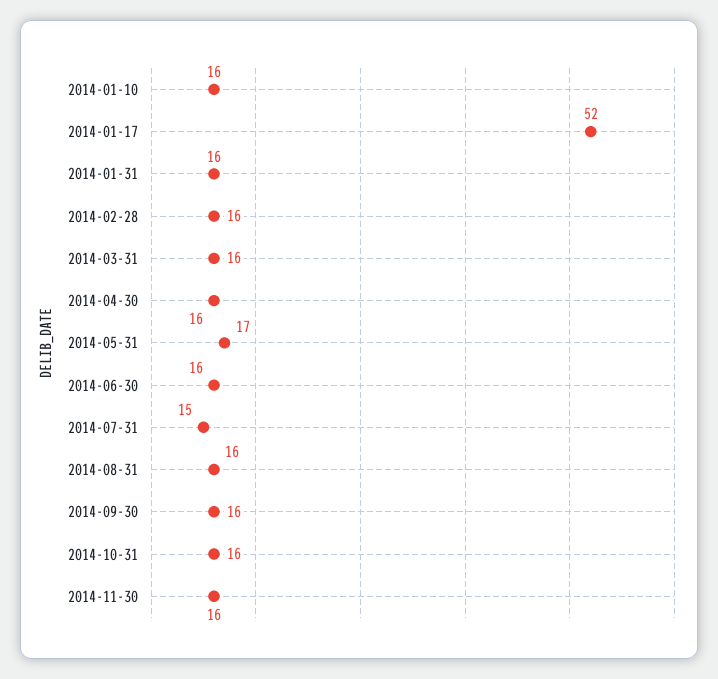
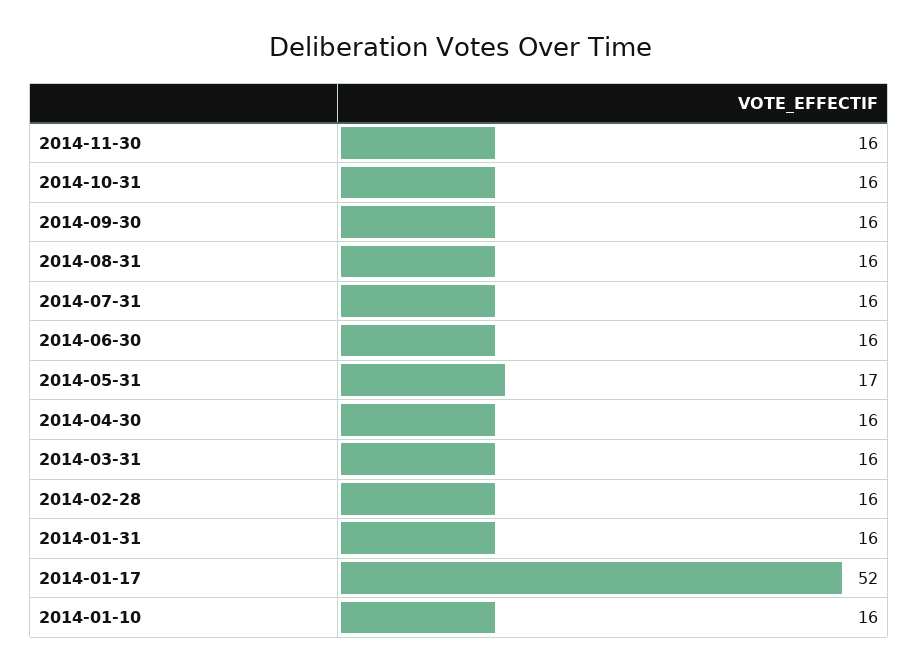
  {
    "2014-01-10": 16,
    "2014-01-17": 52,
    "2014-01-31": 16,
    "2014-02-28": 16,
    "2014-03-31": 16,
    "2014-04-30": 16,
    "2014-05-31": 17,
    "2014-06-30": 16,
-   "2014-07-31": 15,
+   "2014-07-31": 16,
    "2014-08-31": 16,
    "2014-09-30": 16,
    "2014-10-31": 16,
    "2014-11-30": 16
  }

